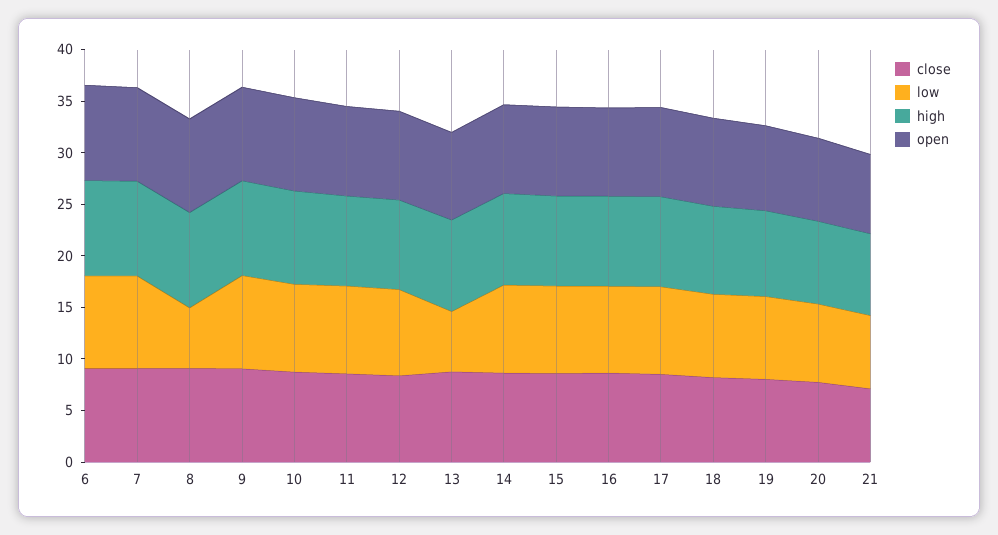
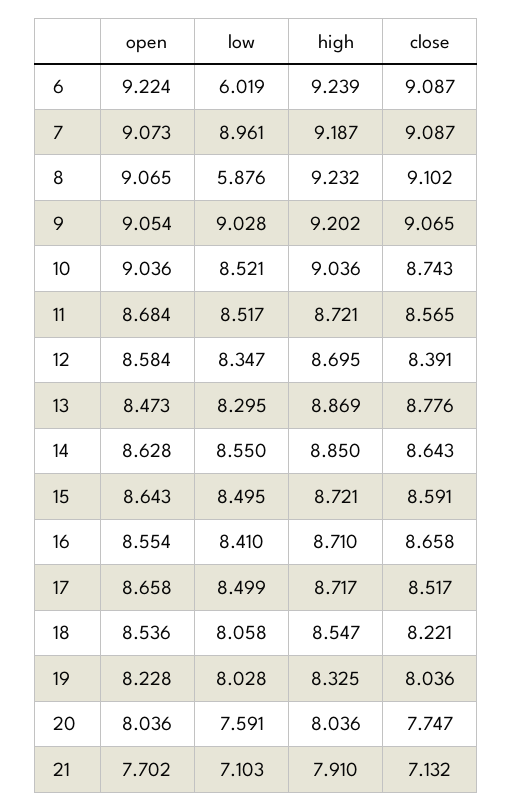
  {
    "close": {
      "6": 9.087,
      "7": 9.087,
      "8": 9.102,
      "9": 9.065,
      "10": 8.743,
      "11": 8.565,
      "12": 8.391,
      "13": 8.776,
      "14": 8.643,
      "15": 8.591,
      "16": 8.658,
      "17": 8.517,
      "18": 8.221,
      "19": 8.036,
      "20": 7.747,
      "21": 7.132
    },
    "low": {
-     "6": 9,
+     "6": 6.019,
      "7": 8.961,
      "8": 5.876,
      "9": 9.028,
      "10": 8.521,
      "11": 8.517,
      "12": 8.347,
-     "13": 6,
+     "13": 8.295,
      "14": 8.55,
      "15": 8.495,
      "16": 8.41,
      "17": 8.499,
      "18": 8.058,
      "19": 8.028,
      "20": 7.591,
      "21": 7.103
    },
    "high": {
      "6": 9.239,
      "7": 9.187,
      "8": 9.232,
      "9": 9.202,
      "10": 9.036,
      "11": 8.721,
      "12": 8.695,
      "13": 8.869,
      "14": 8.85,
      "15": 8.721,
      "16": 8.71,
      "17": 8.717,
      "18": 8.547,
      "19": 8.325,
      "20": 8.036,
      "21": 7.91
    },
    "open": {
      "6": 9.224,
      "7": 9.073,
      "8": 9.065,
      "9": 9.054,
      "10": 9.036,
      "11": 8.684,
      "12": 8.584,
      "13": 8.473,
      "14": 8.628,
      "15": 8.643,
      "16": 8.554,
      "17": 8.658,
      "18": 8.536,
      "19": 8.228,
      "20": 8.036,
      "21": 7.702
    }
  }

